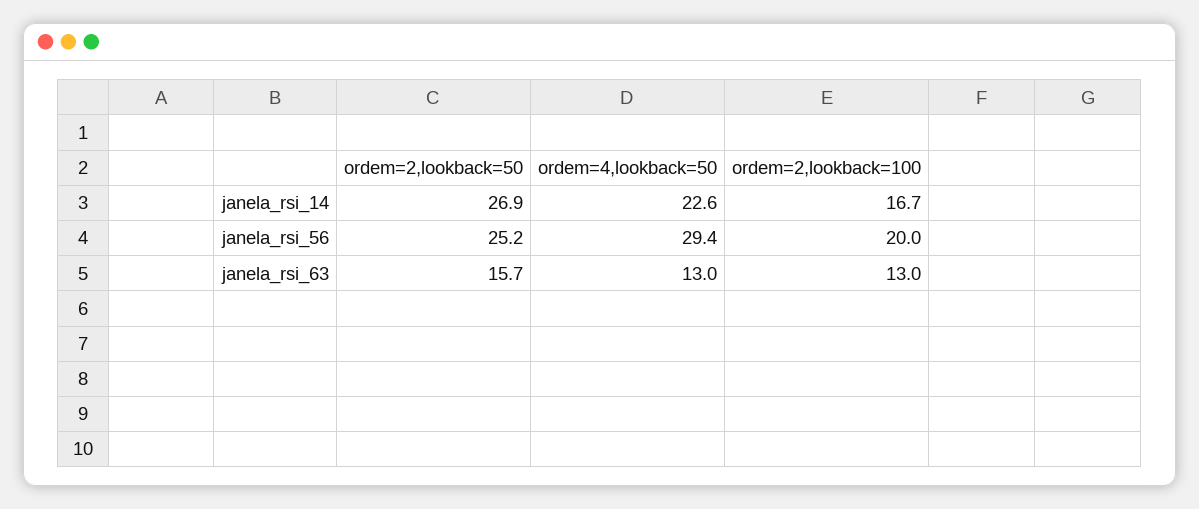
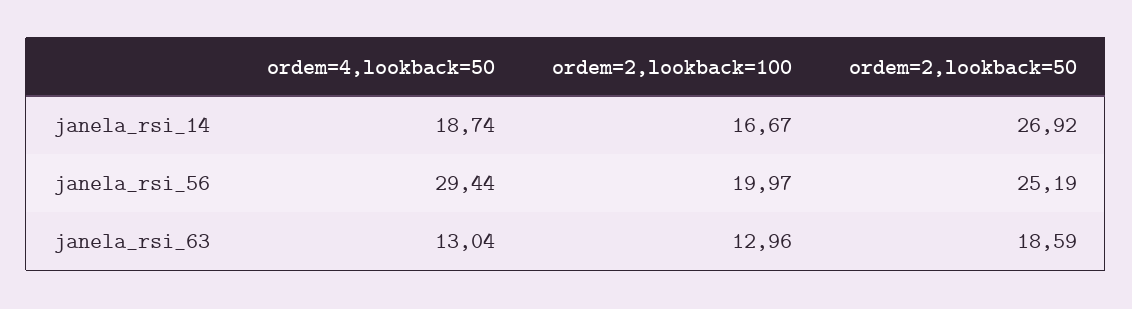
  {
    "ordem=2,lookback=50": {
      "janela_rsi_14": 26.92,
      "janela_rsi_56": 25.19,
-     "janela_rsi_63": 15.7
+     "janela_rsi_63": 18.59
    },
    "ordem=4,lookback=50": {
-     "janela_rsi_14": 22.6,
+     "janela_rsi_14": 18.74,
      "janela_rsi_56": 29.44,
      "janela_rsi_63": 13.04
    },
    "ordem=2,lookback=100": {
      "janela_rsi_14": 16.67,
      "janela_rsi_56": 19.97,
      "janela_rsi_63": 12.96
    }
  }

